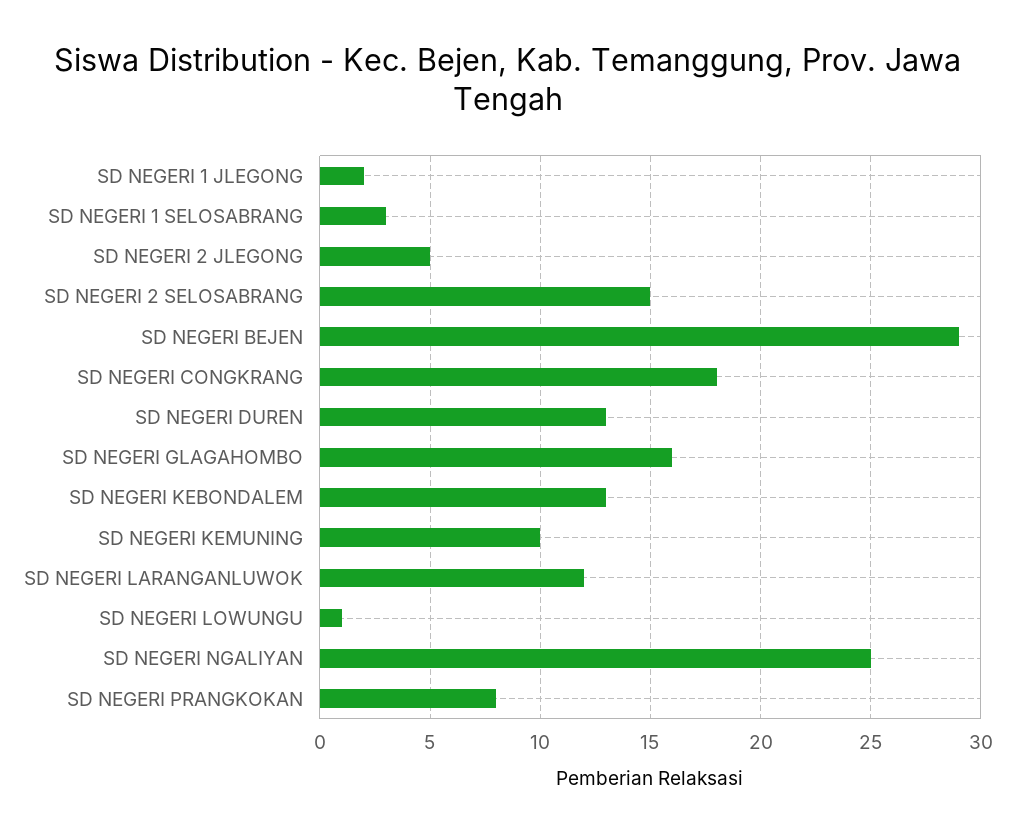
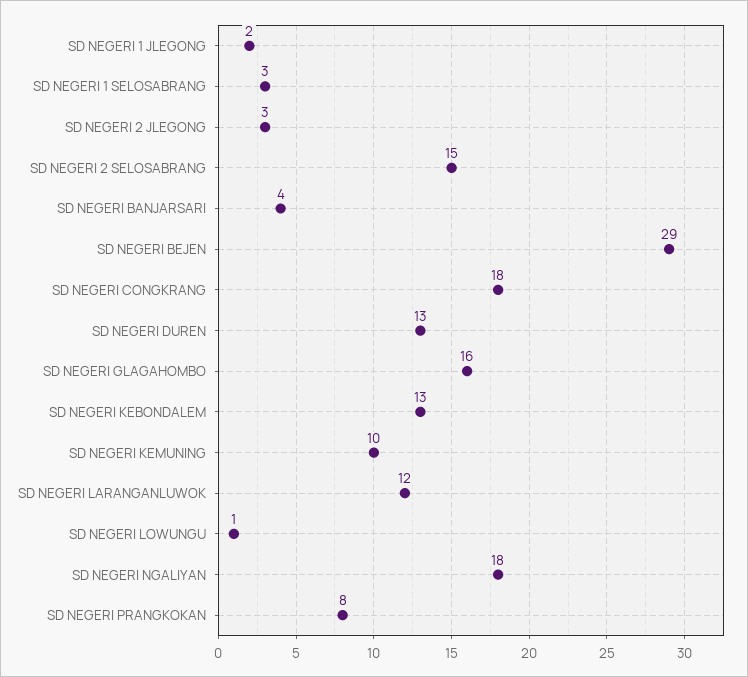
  {
    "SD NEGERI 1 JLEGONG": 2,
    "SD NEGERI 1 SELOSABRANG": 3,
-   "SD NEGERI 2 JLEGONG": 5,
+   "SD NEGERI 2 JLEGONG": 3,
    "SD NEGERI 2 SELOSABRANG": 15,
    "SD NEGERI BEJEN": 29,
    "SD NEGERI CONGKRANG": 18,
    "SD NEGERI DUREN": 13,
    "SD NEGERI GLAGAHOMBO": 16,
    "SD NEGERI KEBONDALEM": 13,
    "SD NEGERI KEMUNING": 10,
    "SD NEGERI LARANGANLUWOK": 12,
    "SD NEGERI LOWUNGU": 1,
-   "SD NEGERI NGALIYAN": 25,
+   "SD NEGERI NGALIYAN": 18,
-   "SD NEGERI PRANGKOKAN": 8
+   "SD NEGERI PRANGKOKAN": 8,
+   "SD NEGERI BANJARSARI": 4
  }

